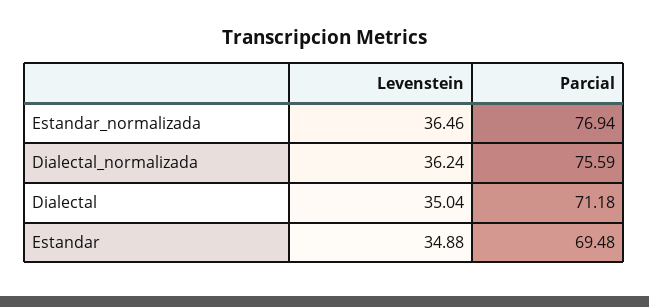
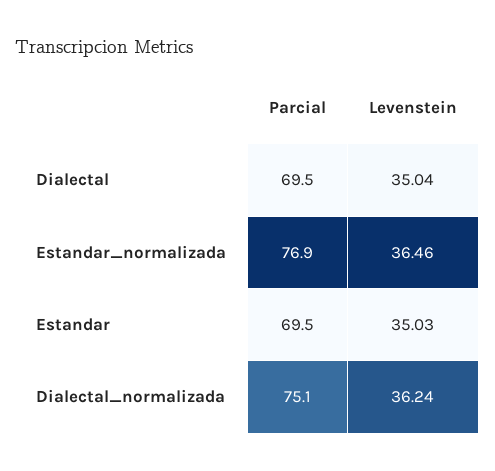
  {
    "Levenstein": {
      "Estandar_normalizada": 36.46,
      "Dialectal_normalizada": 36.24,
      "Dialectal": 35.04,
-     "Estandar": 34.88
+     "Estandar": 35.03
    },
    "Parcial": {
      "Estandar_normalizada": 76.94,
-     "Dialectal_normalizada": 75.59,
+     "Dialectal_normalizada": 75.1,
-     "Dialectal": 71.18,
+     "Dialectal": 69.5,
      "Estandar": 69.48
    }
  }

